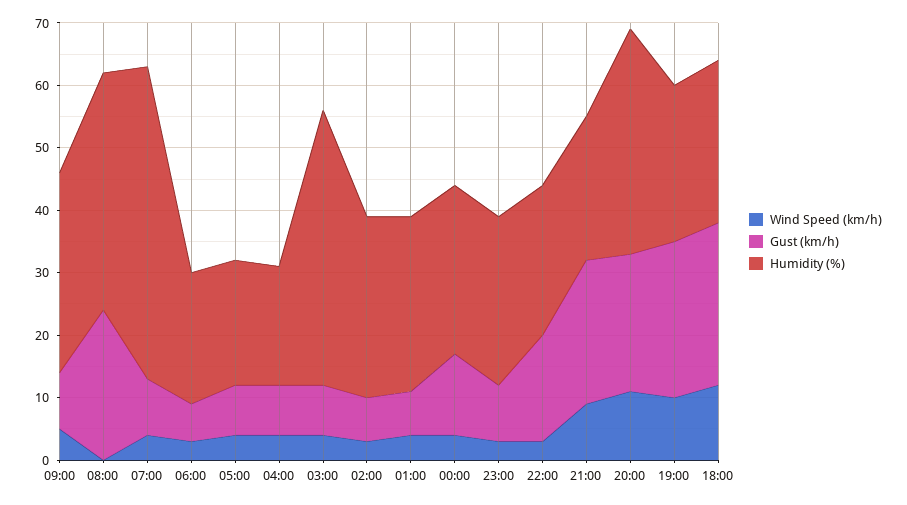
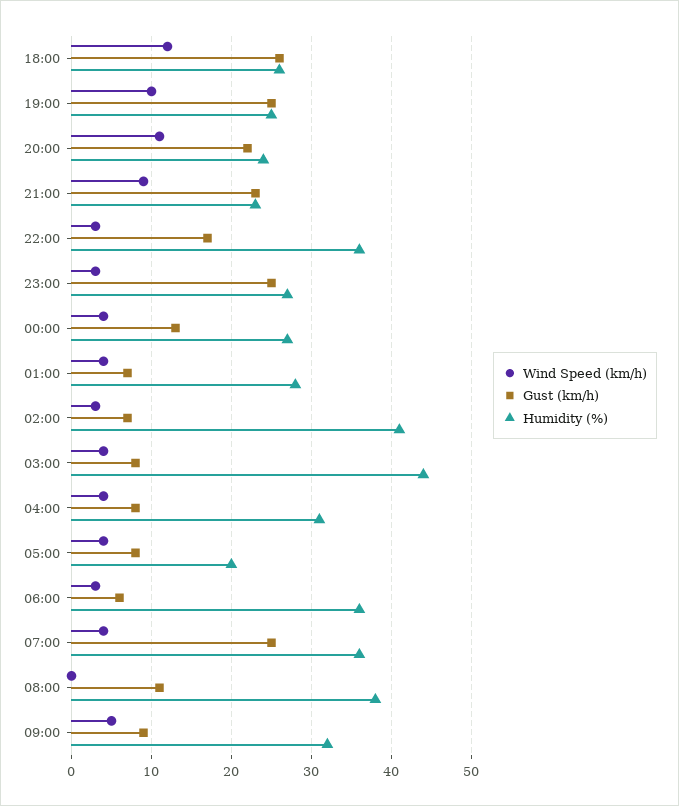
  {
    "Wind Speed (km/h)": {
      "09:00": 5,
      "08:00": 0,
      "07:00": 4,
      "06:00": 3,
      "05:00": 4,
      "04:00": 4,
      "03:00": 4,
      "02:00": 3,
      "01:00": 4,
      "00:00": 4,
      "23:00": 3,
      "22:00": 3,
      "21:00": 9,
      "20:00": 11,
      "19:00": 10,
      "18:00": 12
    },
    "Gust (km/h)": {
      "09:00": 9,
-     "08:00": 25,
+     "08:00": 11,
-     "07:00": 10,
+     "07:00": 25,
      "06:00": 6,
      "05:00": 8,
      "04:00": 8,
      "03:00": 8,
      "02:00": 7,
      "01:00": 7,
      "00:00": 13,
-     "23:00": 10,
+     "23:00": 25,
      "22:00": 17,
      "21:00": 23,
      "20:00": 22,
      "19:00": 25,
      "18:00": 26
    },
    "Humidity (%)": {
      "09:00": 32,
      "08:00": 38,
-     "07:00": 50,
+     "07:00": 36,
-     "06:00": 20,
+     "06:00": 36,
      "05:00": 20,
-     "04:00": 20,
+     "04:00": 31,
      "03:00": 44,
-     "02:00": 30,
+     "02:00": 41,
      "01:00": 28,
      "00:00": 27,
      "23:00": 27,
-     "22:00": 25,
+     "22:00": 36,
      "21:00": 23,
-     "20:00": 35,
+     "20:00": 24,
      "19:00": 25,
      "18:00": 26
    }
  }

